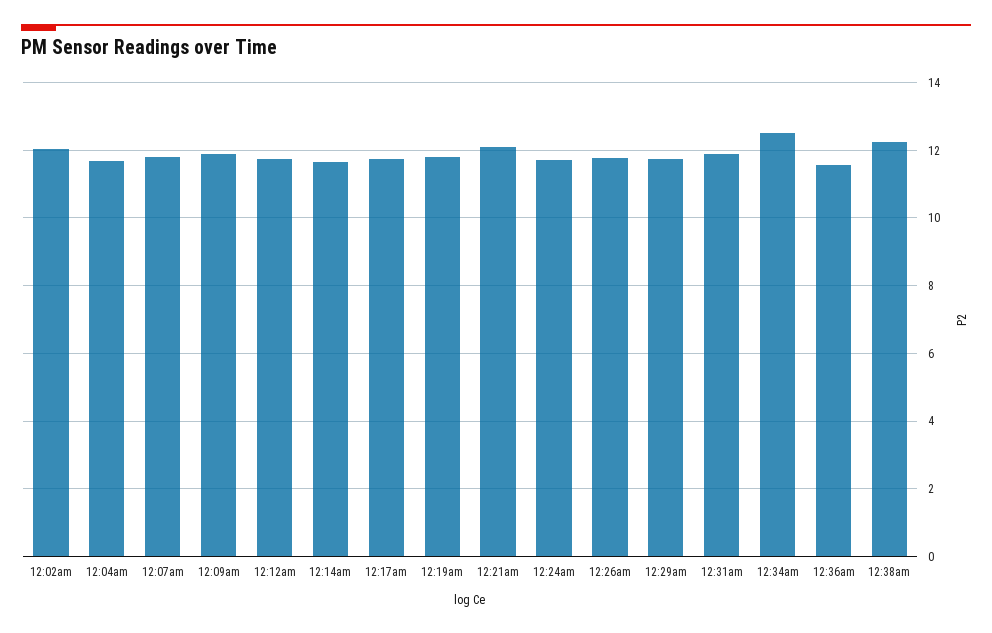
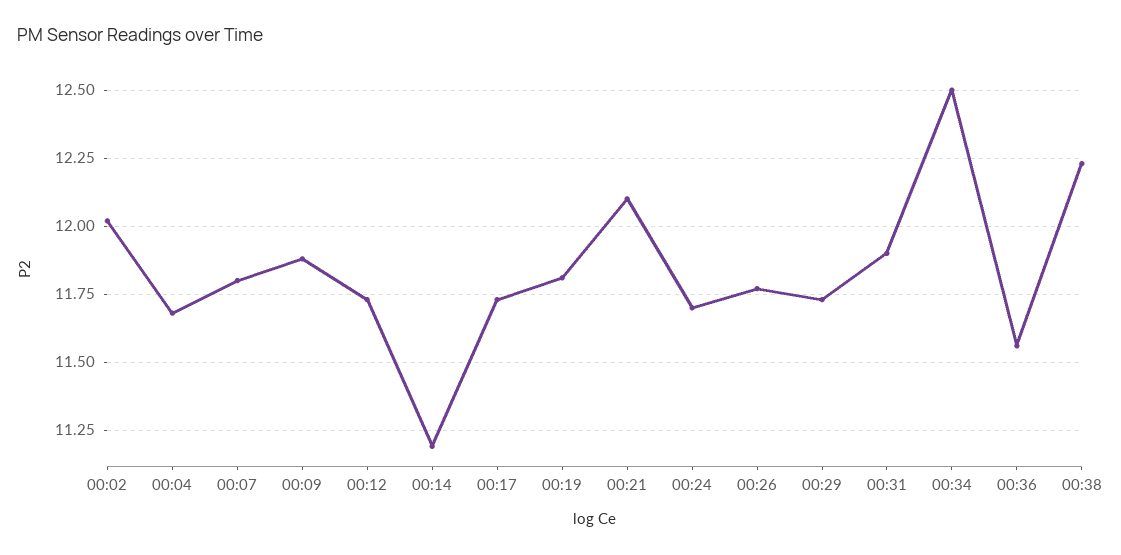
  {
    "12:02am": 12,
    "12:04am": 11.7,
    "12:07am": 11.8,
    "12:09am": 11.9,
    "12:12am": 11.75,
-   "12:14am": 11.6,
+   "12:14am": 11.2,
    "12:17am": 11.75,
    "12:19am": 11.8,
    "12:21am": 12.1,
    "12:24am": 11.7,
    "12:26am": 11.75,
    "12:29am": 11.75,
    "12:31am": 11.9,
    "12:34am": 12.5,
    "12:36am": 11.55,
    "12:38am": 12.25
  }

